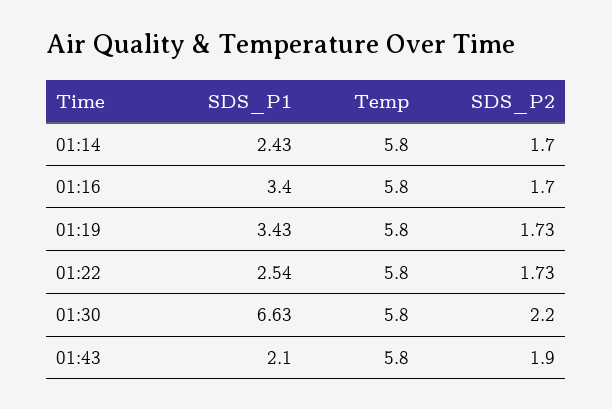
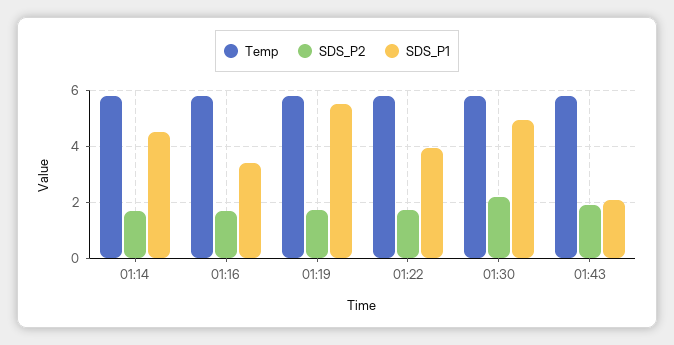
  {
    "SDS_P1": {
-     "01:14": 2.43,
+     "01:14": 4.5,
      "01:16": 3.4,
-     "01:19": 3.43,
+     "01:19": 5.5,
-     "01:22": 2.54,
+     "01:22": 4,
-     "01:30": 6.63,
+     "01:30": 5,
      "01:43": 2.1
    },
    "Temp": {
      "01:14": 5.8,
      "01:16": 5.8,
      "01:19": 5.8,
      "01:22": 5.8,
      "01:30": 5.8,
      "01:43": 5.8
    },
    "SDS_P2": {
      "01:14": 1.7,
      "01:16": 1.7,
      "01:19": 1.73,
      "01:22": 1.73,
      "01:30": 2.2,
      "01:43": 1.9
    }
  }

